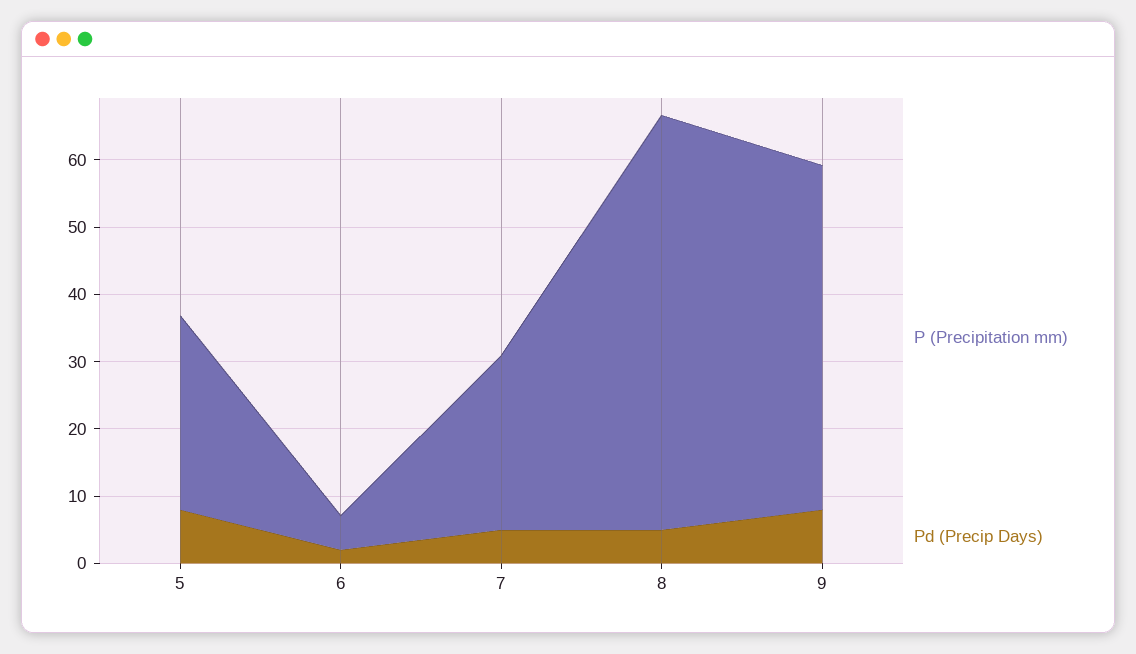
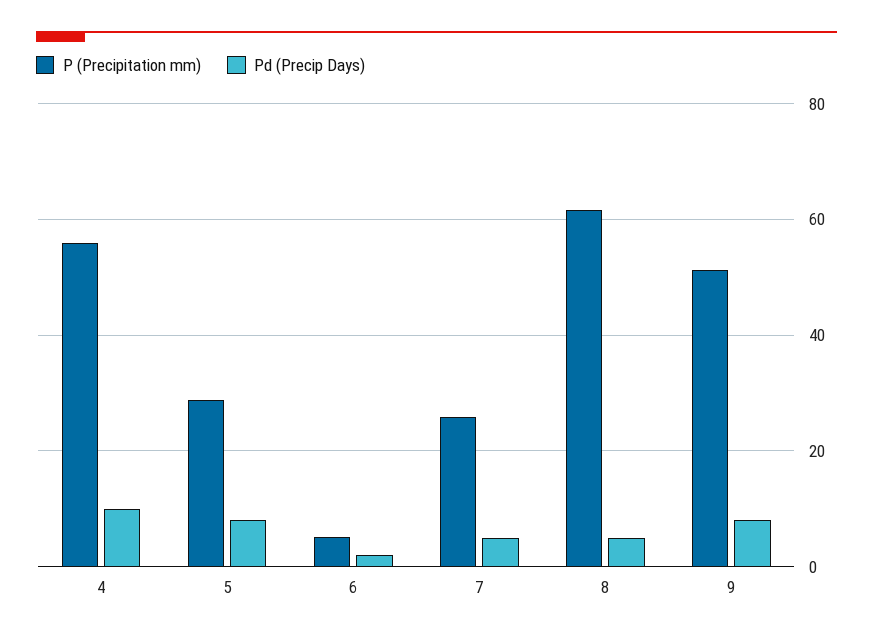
  {
    "P (Precipitation mm)": {
      "5": 28,
      "6": 6,
      "7": 26,
      "8": 62,
-     "9": 52
+     "9": 52,
+     "4": 56
    },
    "Pd (Precip Days)": {
      "5": 8,
      "6": 2,
      "7": 6,
      "8": 6,
-     "9": 8
+     "9": 8,
+     "4": 10
    }
  }

